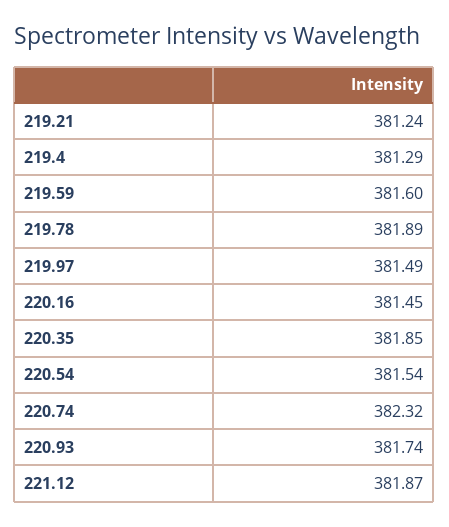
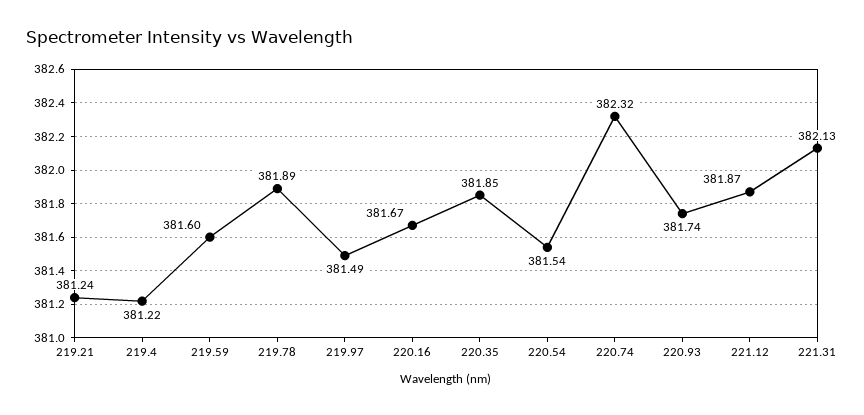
  {
    "219.21": 381.24,
-   "219.4": 381.29,
+   "219.4": 381.22,
    "219.59": 381.6,
    "219.78": 381.89,
    "219.97": 381.49,
-   "220.16": 381.45,
+   "220.16": 381.67,
    "220.35": 381.85,
    "220.54": 381.54,
    "220.74": 382.32,
    "220.93": 381.74,
-   "221.12": 381.87
+   "221.12": 381.87,
+   "221.31": 382.13
  }

